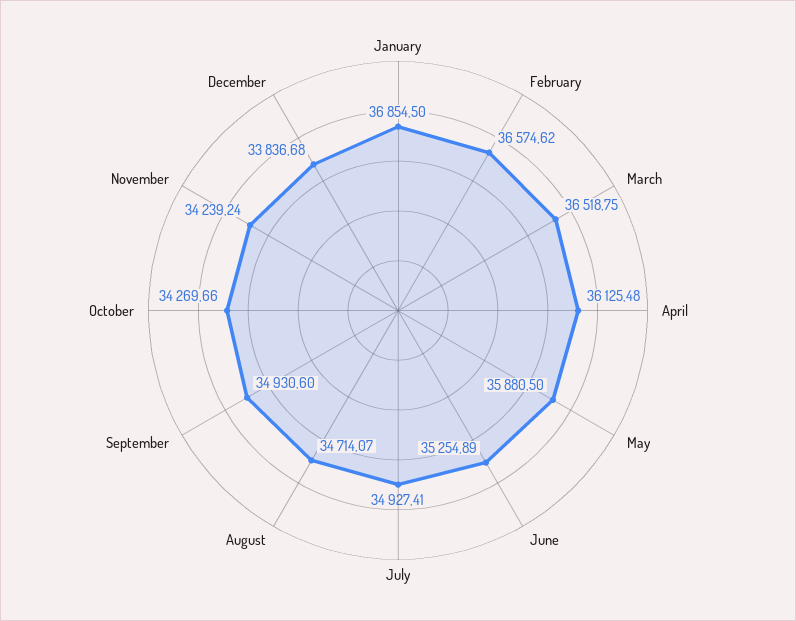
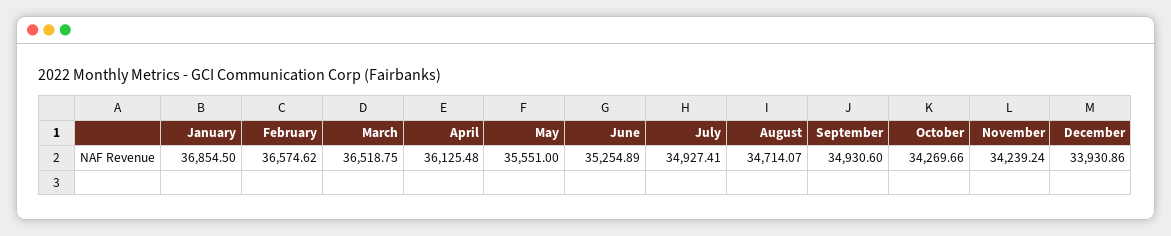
  {
    "January": 36854.5,
    "February": 36574.62,
    "March": 36518.75,
    "April": 36125.48,
-   "May": 35880.5,
+   "May": 35551,
    "June": 35254.89,
    "July": 34927.41,
    "August": 34714.07,
    "September": 34930.6,
    "October": 34269.66,
    "November": 34239.24,
-   "December": 33836.68
+   "December": 33930.86
  }

